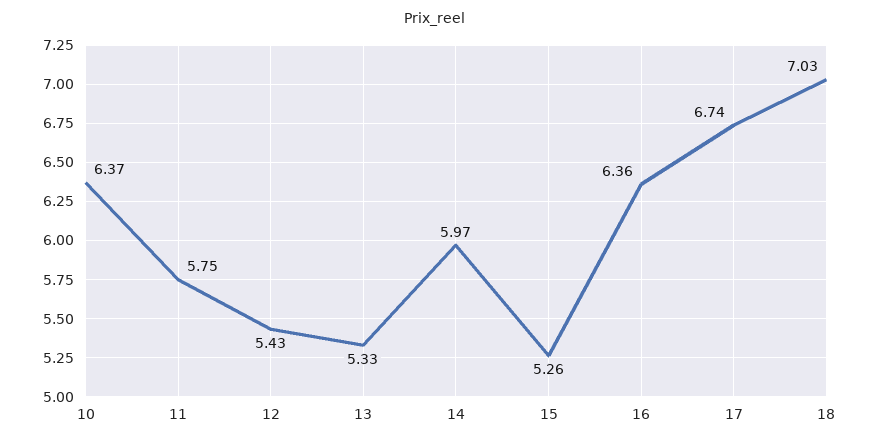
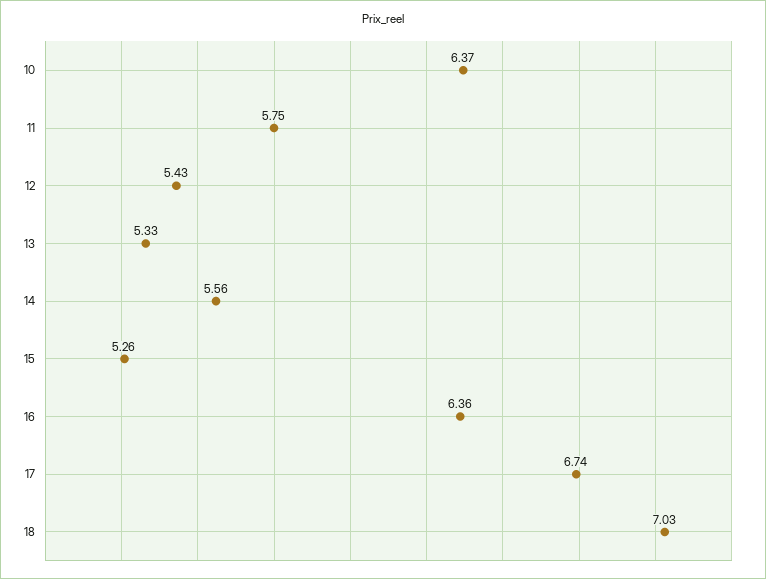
  {
    "10": 6.37,
    "11": 5.75,
    "12": 5.43,
    "13": 5.33,
-   "14": 5.97,
+   "14": 5.56,
    "15": 5.26,
    "16": 6.36,
    "17": 6.74,
    "18": 7.03
  }

